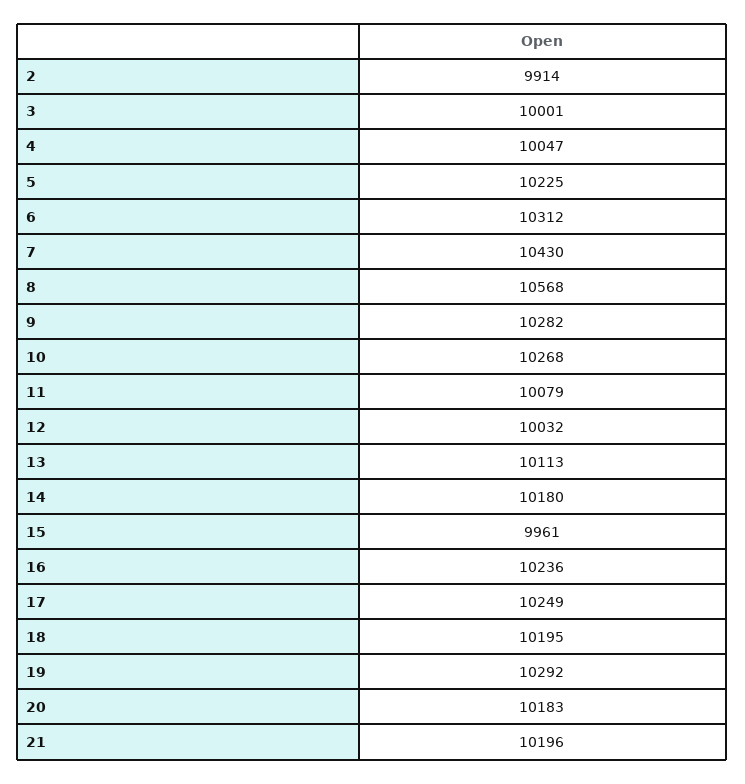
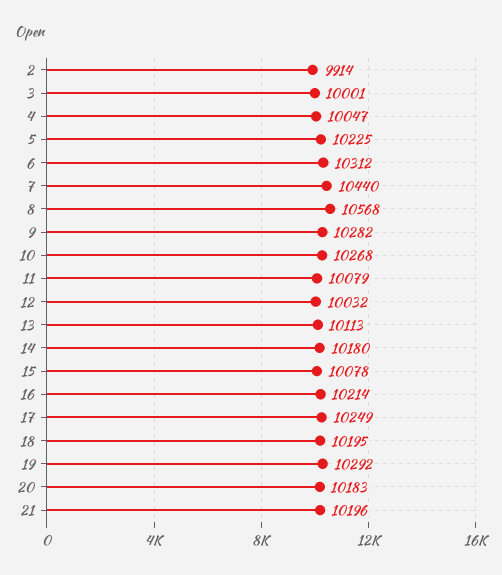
  {
    "2": 9914,
    "3": 10001,
    "4": 10047,
    "5": 10225,
    "6": 10312,
-   "7": 10430,
+   "7": 10440,
    "8": 10568,
    "9": 10282,
    "10": 10268,
    "11": 10079,
    "12": 10032,
    "13": 10113,
    "14": 10180,
-   "15": 9961,
+   "15": 10078,
-   "16": 10236,
+   "16": 10214,
    "17": 10249,
    "18": 10195,
    "19": 10292,
    "20": 10183,
    "21": 10196
  }

